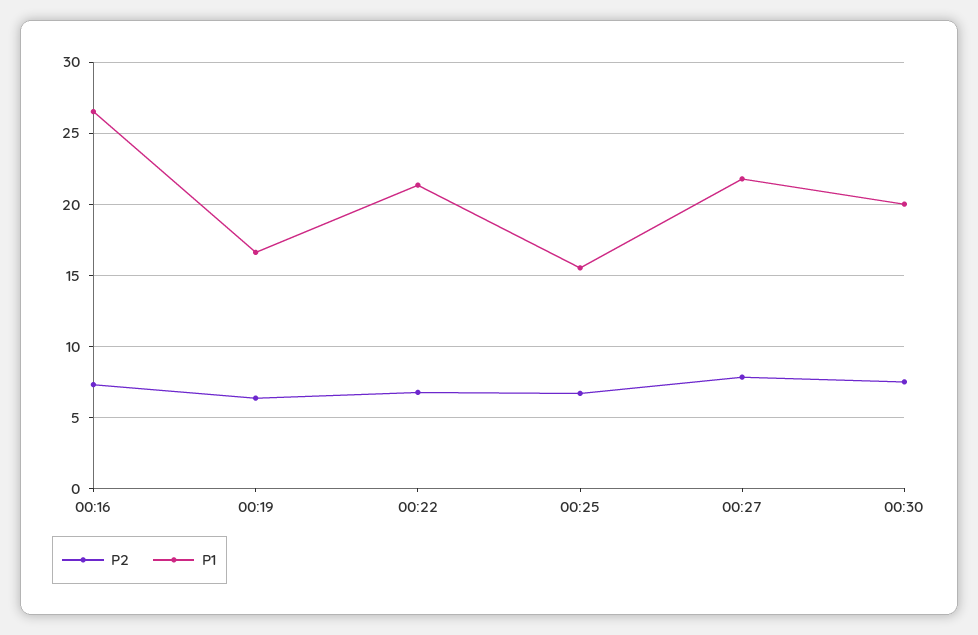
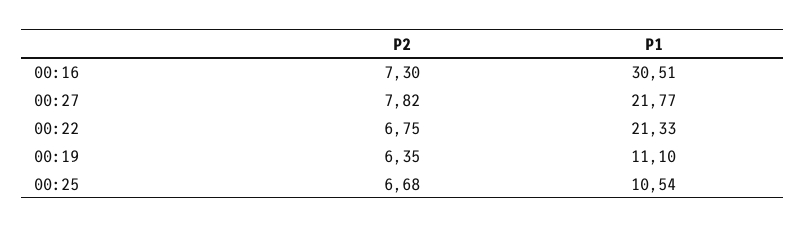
  {
    "P2": {
      "00:16": 7.3,
      "00:19": 6.35,
      "00:22": 6.75,
      "00:25": 6.68,
-     "00:27": 7.82,
+     "00:27": 7.82
-     "00:30": 7.5
    },
    "P1": {
-     "00:16": 26.5,
+     "00:16": 30.51,
-     "00:19": 16.5,
+     "00:19": 11.1,
      "00:22": 21.33,
-     "00:25": 15.5,
+     "00:25": 10.54,
-     "00:27": 21.77,
+     "00:27": 21.77
-     "00:30": 20
    }
  }

